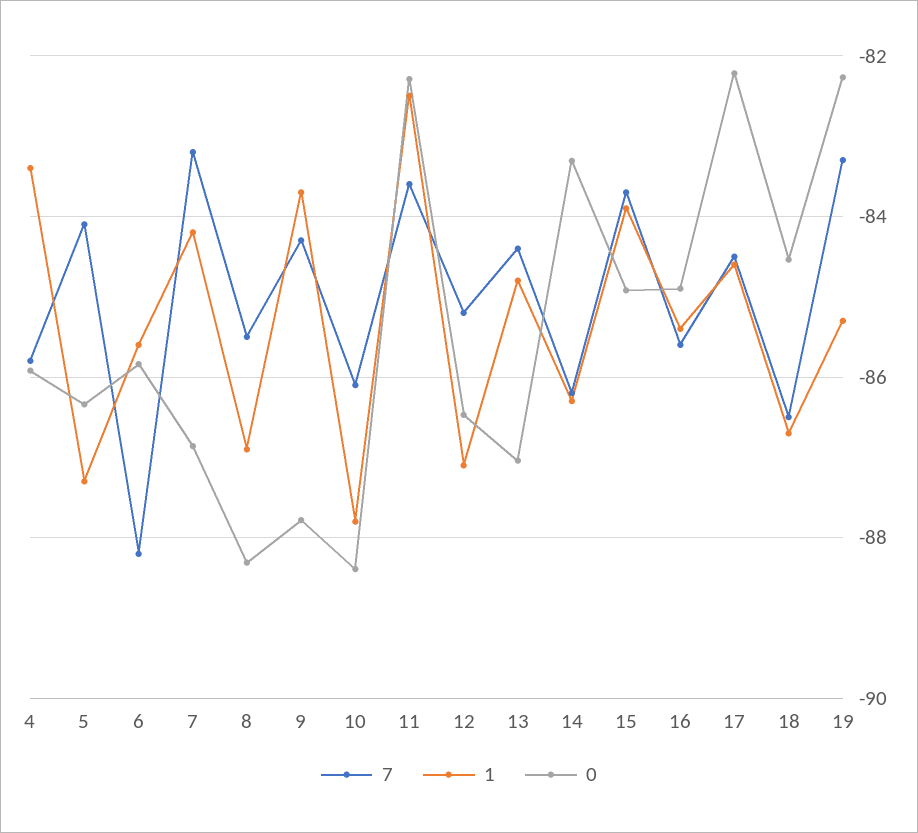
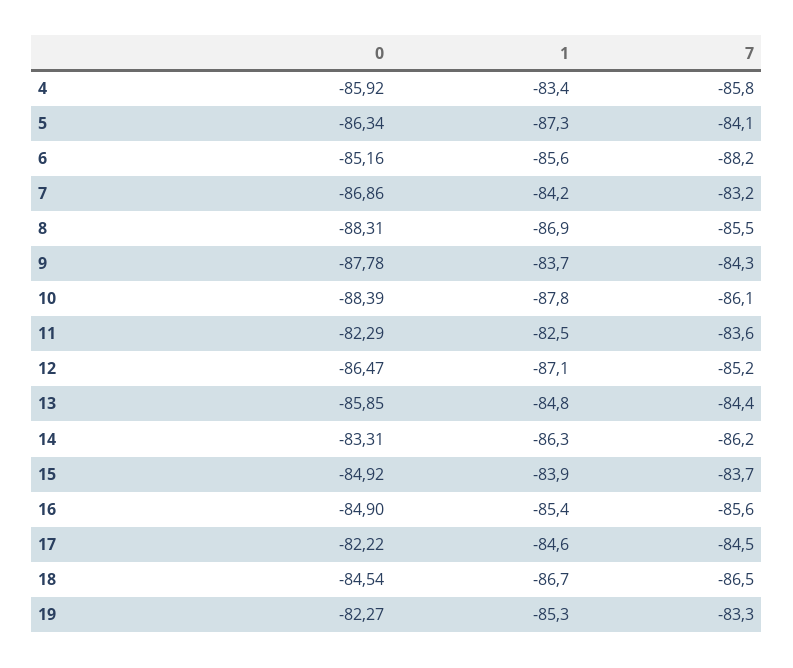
  {
    "7": {
      "4": -85.8,
      "5": -84.1,
      "6": -88.2,
      "7": -83.2,
      "8": -85.5,
      "9": -84.3,
      "10": -86.1,
      "11": -83.6,
      "12": -85.2,
      "13": -84.4,
      "14": -86.2,
      "15": -83.7,
      "16": -85.6,
      "17": -84.5,
      "18": -86.5,
      "19": -83.3
    },
    "1": {
      "4": -83.4,
      "5": -87.3,
      "6": -85.6,
      "7": -84.2,
      "8": -86.9,
      "9": -83.7,
      "10": -87.8,
      "11": -82.5,
      "12": -87.1,
      "13": -84.8,
      "14": -86.3,
      "15": -83.9,
      "16": -85.4,
      "17": -84.6,
      "18": -86.7,
      "19": -85.3
    },
    "0": {
      "4": -85.92,
      "5": -86.34,
-     "6": -85.8,
+     "6": -85.16,
      "7": -86.86,
      "8": -88.31,
      "9": -87.78,
      "10": -88.39,
      "11": -82.29,
      "12": -86.47,
-     "13": -87,
+     "13": -85.85,
      "14": -83.31,
      "15": -84.92,
      "16": -84.9,
      "17": -82.22,
      "18": -84.54,
      "19": -82.27
    }
  }

